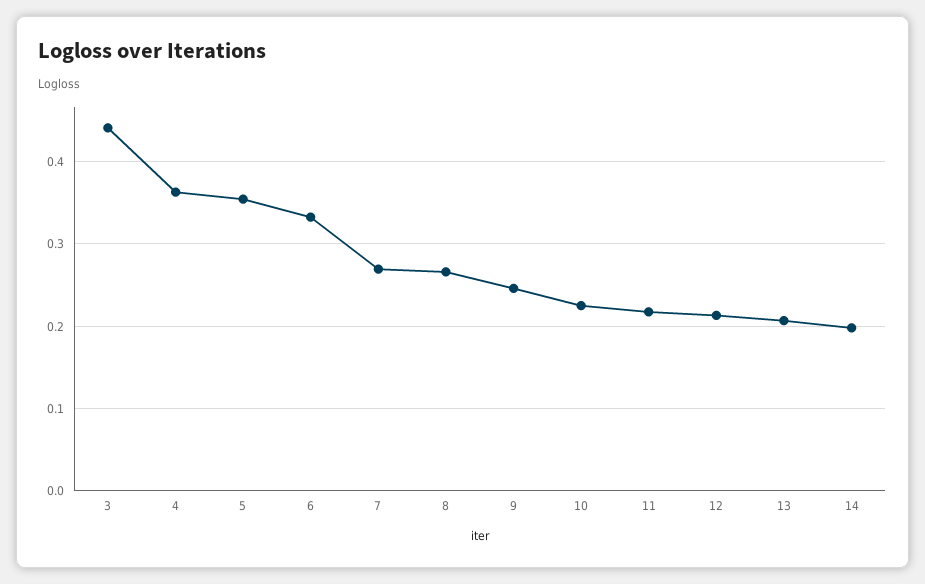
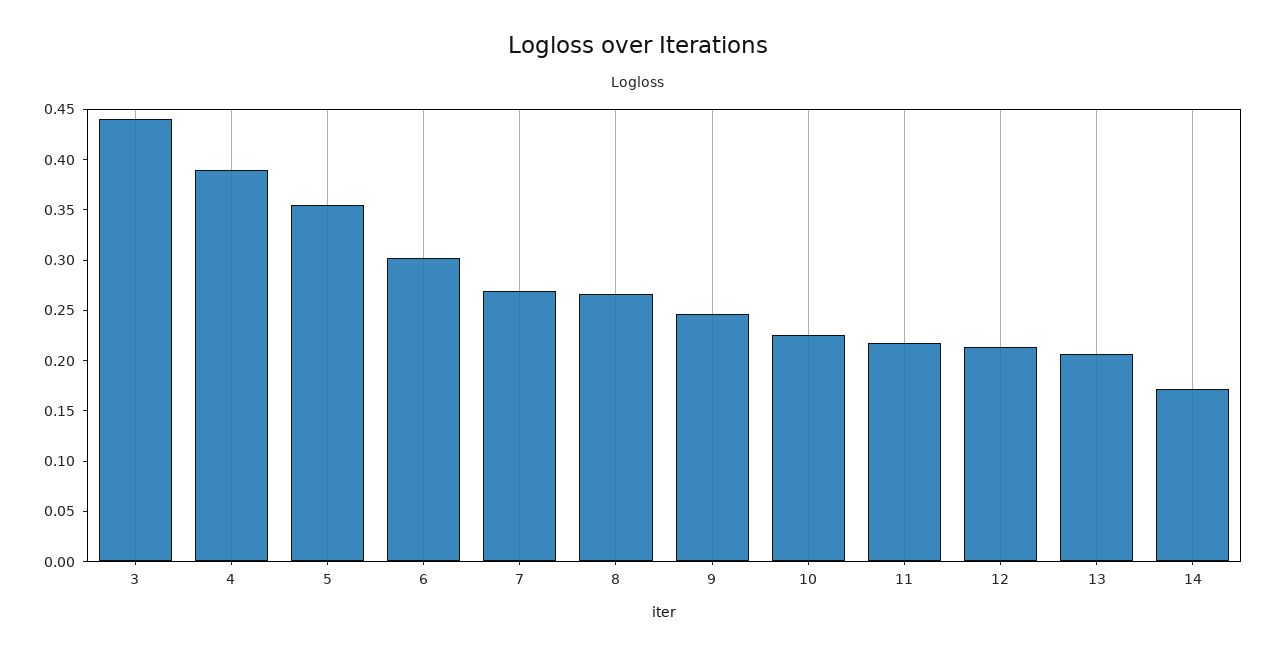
  {
    "3": 0.44,
-   "4": 0.36,
+   "4": 0.39,
    "5": 0.35,
-   "6": 0.33,
+   "6": 0.3,
    "7": 0.27,
    "8": 0.27,
    "9": 0.25,
    "10": 0.23,
    "11": 0.22,
    "12": 0.21,
    "13": 0.21,
-   "14": 0.2
+   "14": 0.17
  }

